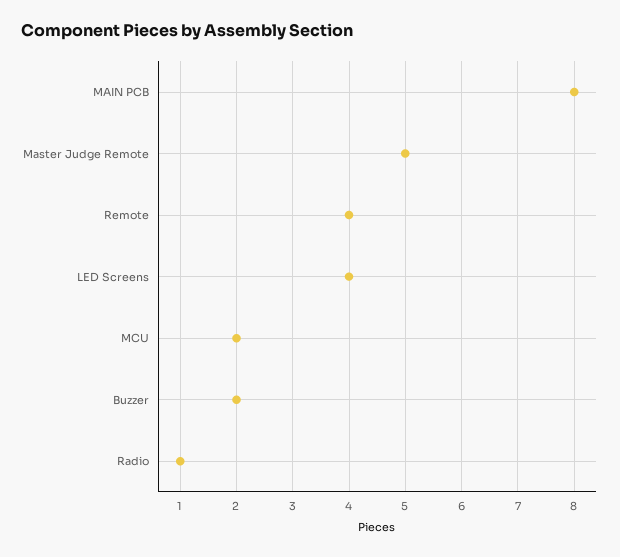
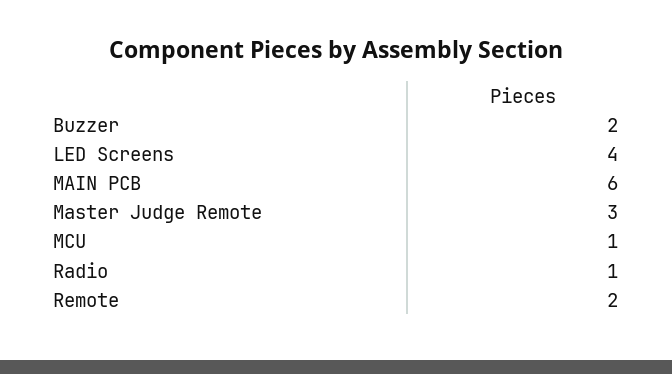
  {
-   "MAIN PCB": 8,
+   "MAIN PCB": 6,
-   "Master Judge Remote": 5,
+   "Master Judge Remote": 3,
-   "Remote": 4,
+   "Remote": 2,
    "LED Screens": 4,
-   "MCU": 2,
+   "MCU": 1,
    "Buzzer": 2,
    "Radio": 1
  }

